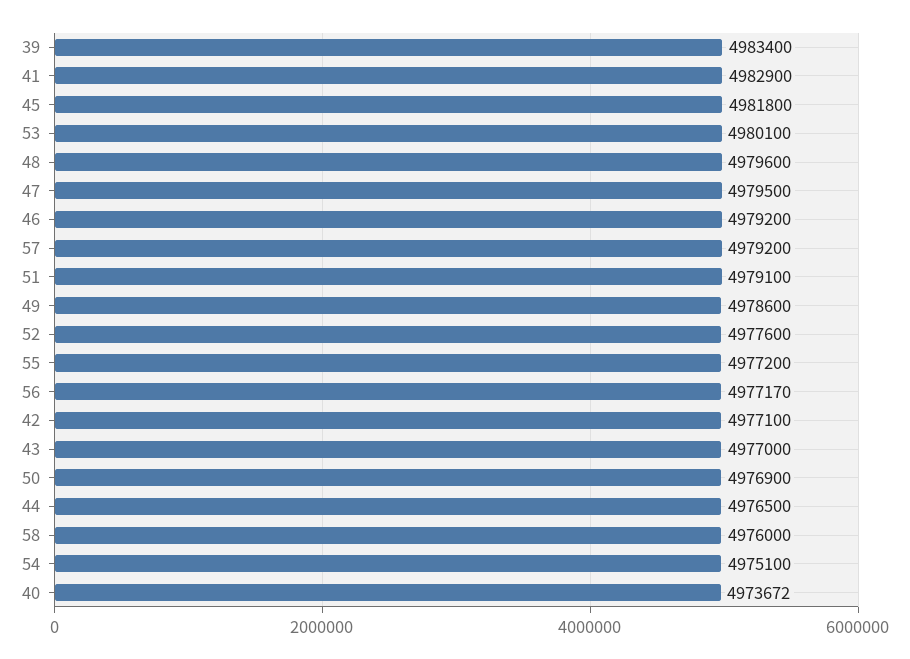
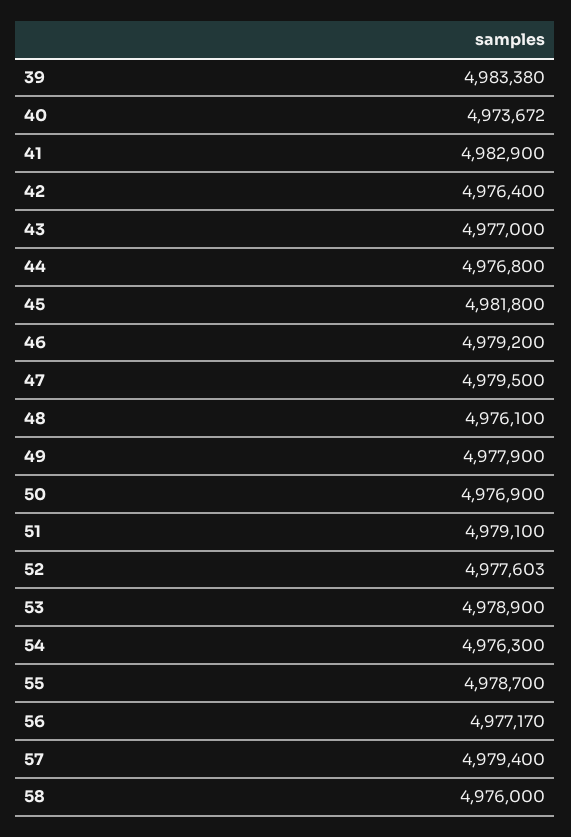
  {
-   "39": 4983400,
+   "39": 4983380,
    "41": 4982900,
    "45": 4981800,
-   "53": 4980100,
+   "53": 4978900,
-   "48": 4979600,
+   "48": 4976100,
    "47": 4979500,
    "46": 4979200,
-   "57": 4979200,
+   "57": 4979400,
    "51": 4979100,
-   "49": 4978600,
+   "49": 4977900,
-   "52": 4977600,
+   "52": 4977603,
-   "55": 4977200,
+   "55": 4978700,
    "56": 4977170,
-   "42": 4977100,
+   "42": 4976400,
    "43": 4977000,
    "50": 4976900,
-   "44": 4976500,
+   "44": 4976800,
    "58": 4976000,
-   "54": 4975100,
+   "54": 4976300,
    "40": 4973672
  }

